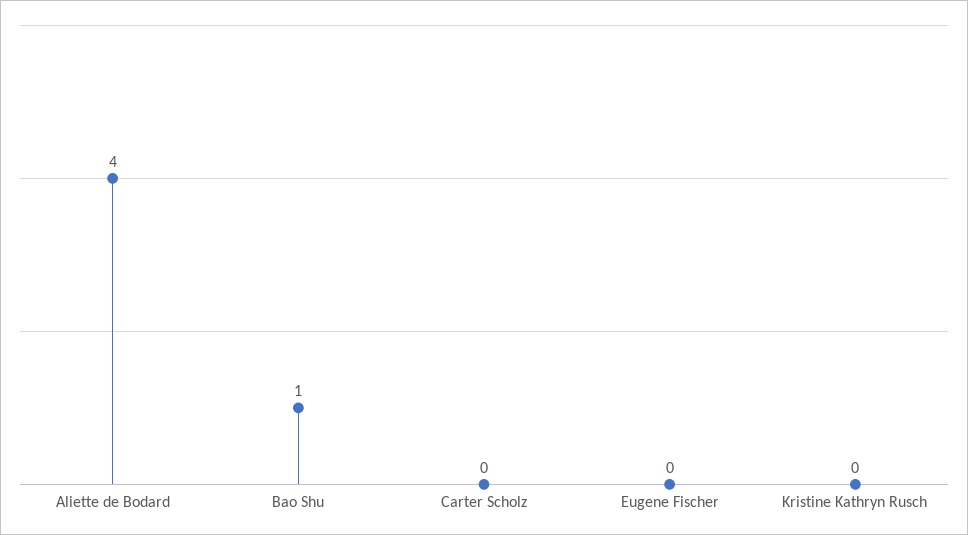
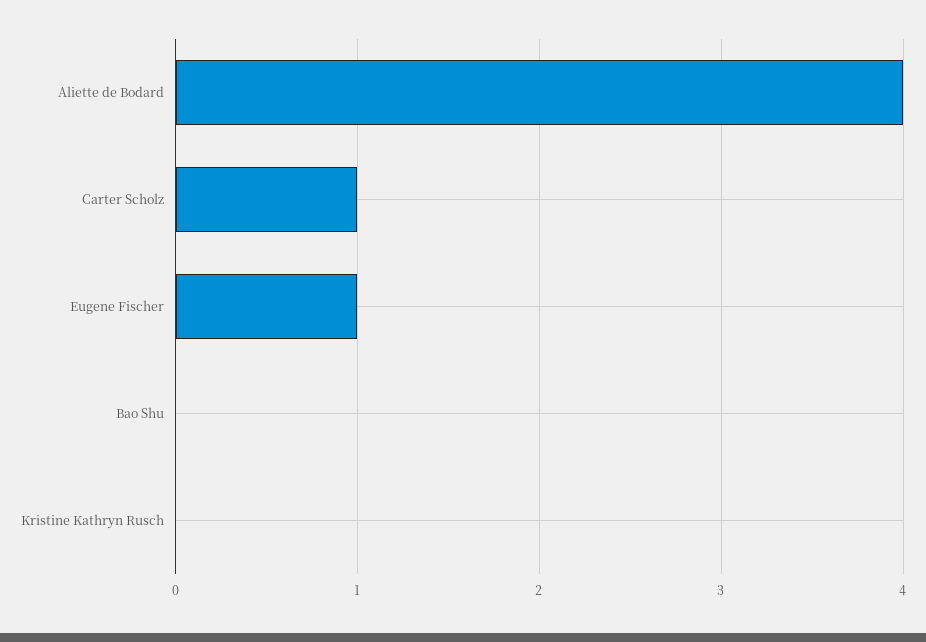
  {
    "Aliette de Bodard": 4,
-   "Bao Shu": 1,
+   "Bao Shu": 0,
-   "Carter Scholz": 0,
+   "Carter Scholz": 1,
-   "Eugene Fischer": 0,
+   "Eugene Fischer": 1,
    "Kristine Kathryn Rusch": 0
  }

